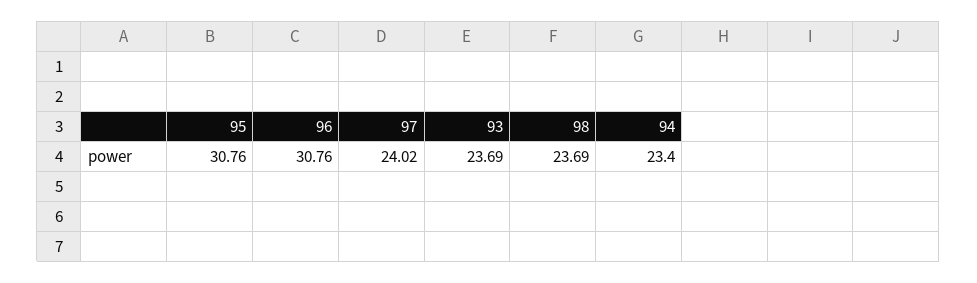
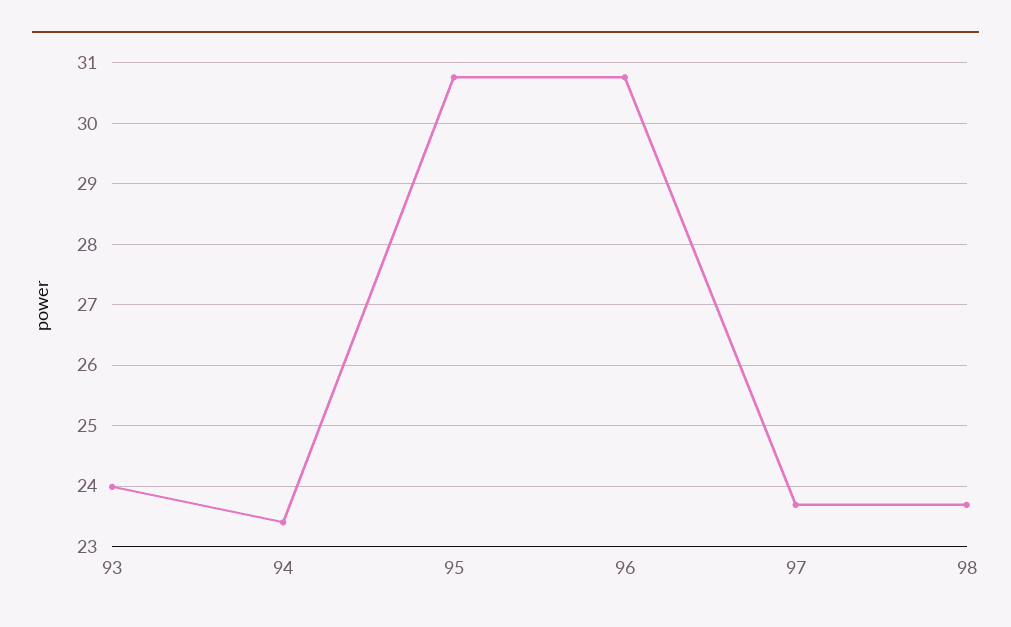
  {
    "95": 30.76,
    "96": 30.76,
-   "97": 24.02,
+   "97": 23.7,
-   "93": 23.69,
+   "93": 24,
    "98": 23.69,
    "94": 23.4
  }

